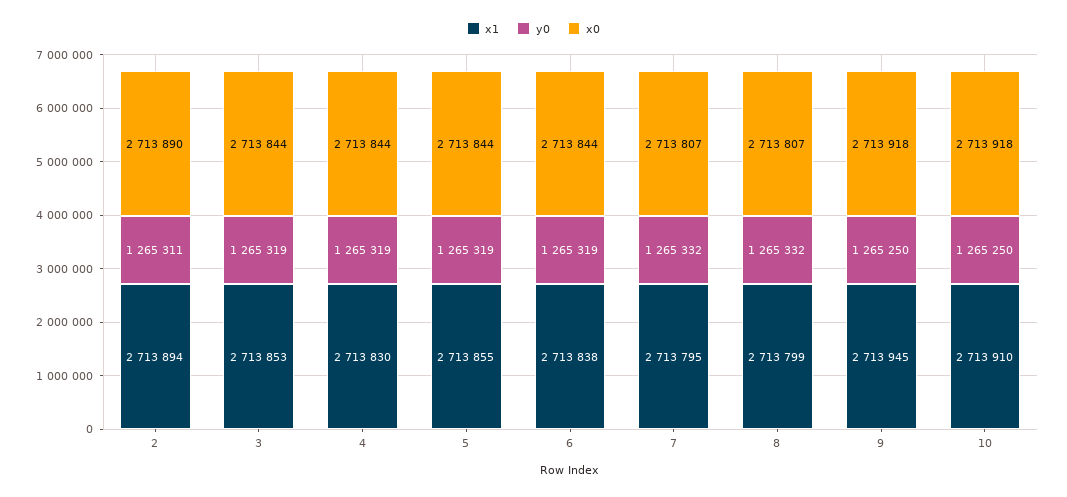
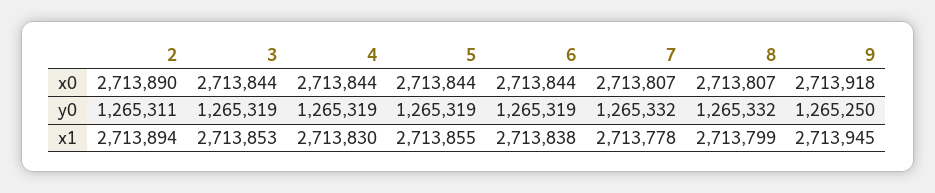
  {
    "x1": {
      "2": 2713894,
      "3": 2713853,
      "4": 2713830,
      "5": 2713855,
      "6": 2713838,
-     "7": 2713795,
+     "7": 2713778,
      "8": 2713799,
-     "9": 2713945,
+     "9": 2713945
-     "10": 2713910
    },
    "y0": {
      "2": 1265311,
      "3": 1265319,
      "4": 1265319,
      "5": 1265319,
      "6": 1265319,
      "7": 1265332,
      "8": 1265332,
-     "9": 1265250,
+     "9": 1265250
-     "10": 1265250
    },
    "x0": {
      "2": 2713890,
      "3": 2713844,
      "4": 2713844,
      "5": 2713844,
      "6": 2713844,
      "7": 2713807,
      "8": 2713807,
-     "9": 2713918,
+     "9": 2713918
-     "10": 2713918
    }
  }

